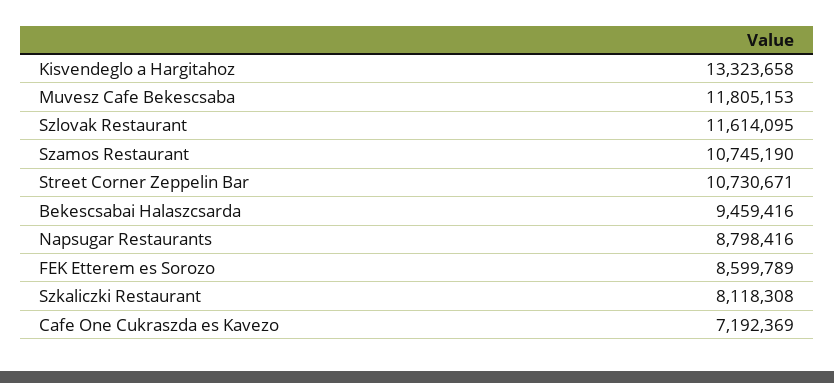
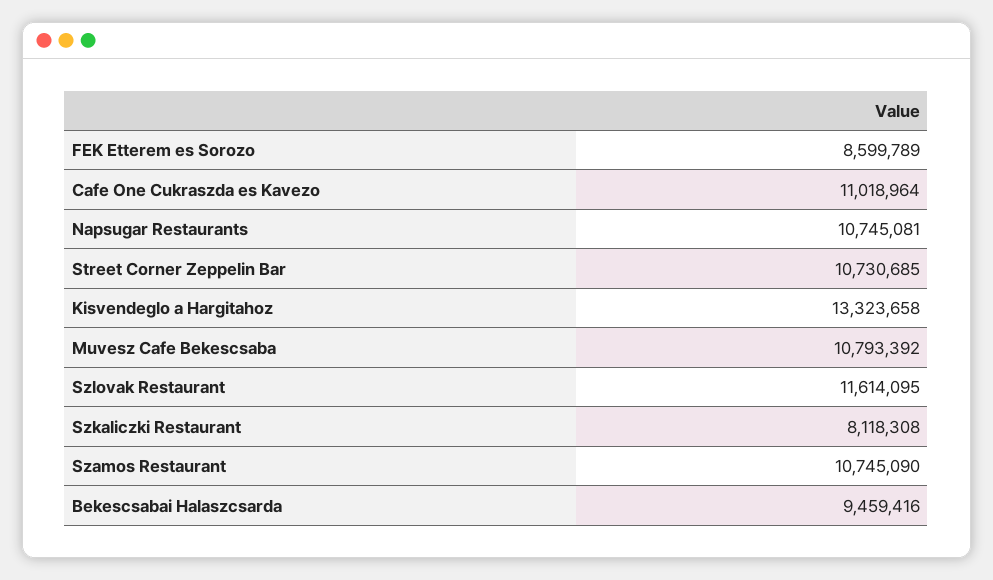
  {
    "Kisvendeglo a Hargitahoz": 13323658,
-   "Muvesz Cafe Bekescsaba": 11805153,
+   "Muvesz Cafe Bekescsaba": 10793392,
    "Szlovak Restaurant": 11614095,
-   "Szamos Restaurant": 10745190,
+   "Szamos Restaurant": 10745090,
-   "Street Corner Zeppelin Bar": 10730671,
+   "Street Corner Zeppelin Bar": 10730685,
    "Bekescsabai Halaszcsarda": 9459416,
-   "Napsugar Restaurants": 8798416,
+   "Napsugar Restaurants": 10745081,
    "FEK Etterem es Sorozo": 8599789,
    "Szkaliczki Restaurant": 8118308,
-   "Cafe One Cukraszda es Kavezo": 7192369
+   "Cafe One Cukraszda es Kavezo": 11018964
  }

